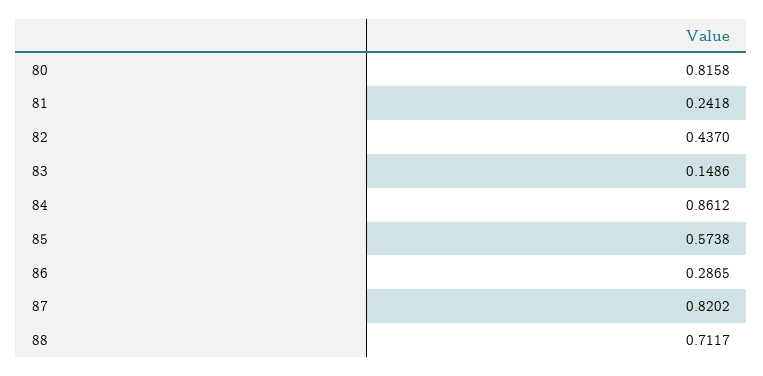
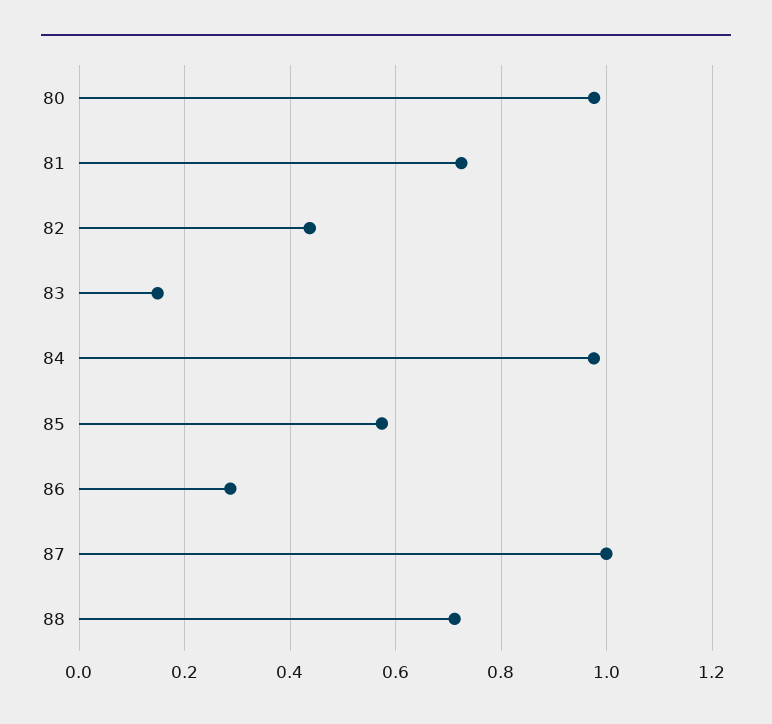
  {
-   "80": 0.8158,
+   "80": 0.98,
-   "81": 0.2418,
+   "81": 0.72,
    "82": 0.437,
    "83": 0.1486,
-   "84": 0.8612,
+   "84": 0.98,
    "85": 0.5738,
    "86": 0.2865,
-   "87": 0.8202,
+   "87": 1,
    "88": 0.7117
  }

